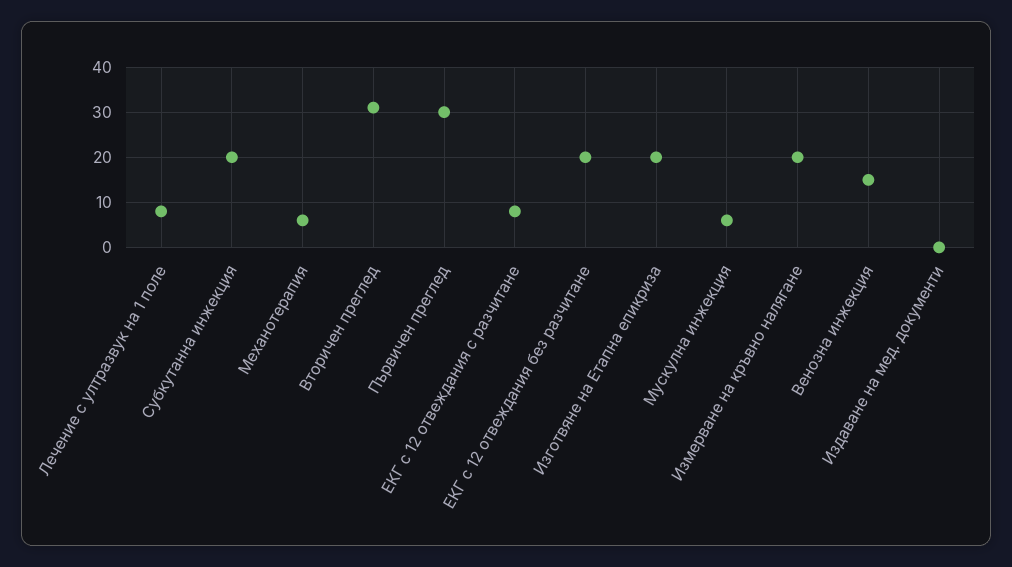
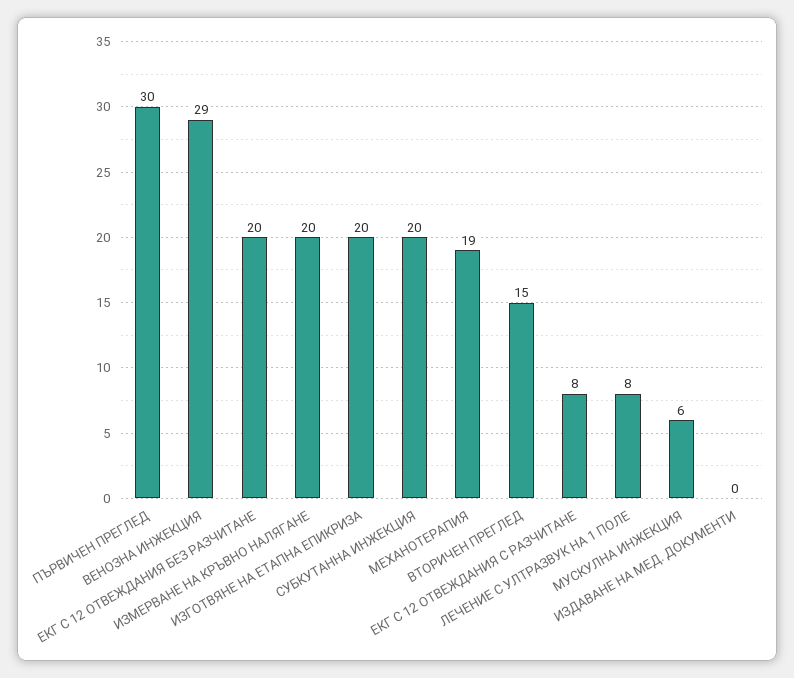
  {
    "Лечение с ултразвук на 1 поле": 8,
    "Субкутанна инжекция": 20,
-   "Механотерапия": 5,
+   "Механотерапия": 19,
-   "Вторичен преглед": 30,
+   "Вторичен преглед": 15,
    "Първичен преглед": 30,
    "ЕКГ с 12 отвеждания с разчитане": 8,
    "ЕКГ с 12 отвеждания без разчитане": 20,
    "Изготвяне на Етапна епикриза": 20,
    "Мускулна инжекция": 6,
    "Измерване на кръвно налягане": 20,
-   "Венозна инжекция": 15,
+   "Венозна инжекция": 29,
    "Издаване на мед. документи": 0
  }

